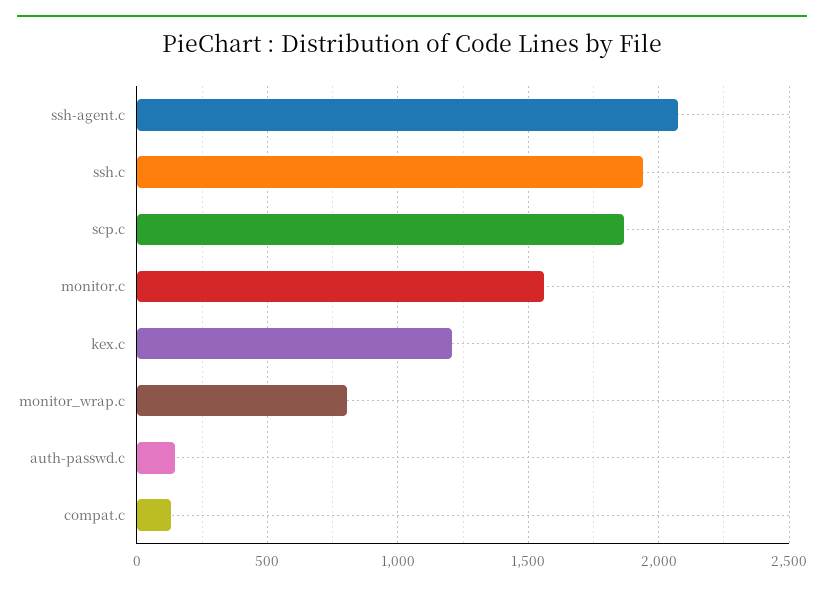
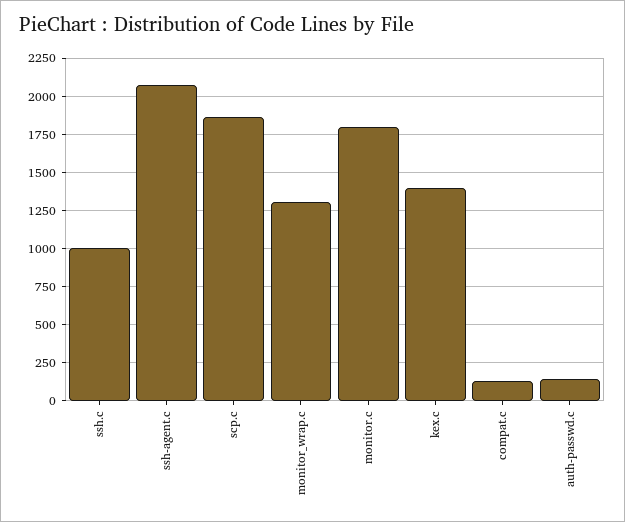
  {
    "ssh-agent.c": 2050,
-   "ssh.c": 1950,
+   "ssh.c": 1000,
    "scp.c": 1850,
-   "monitor.c": 1550,
+   "monitor.c": 1800,
-   "kex.c": 1200,
+   "kex.c": 1400,
-   "monitor_wrap.c": 800,
+   "monitor_wrap.c": 1300,
    "auth-passwd.c": 150,
    "compat.c": 150
  }

